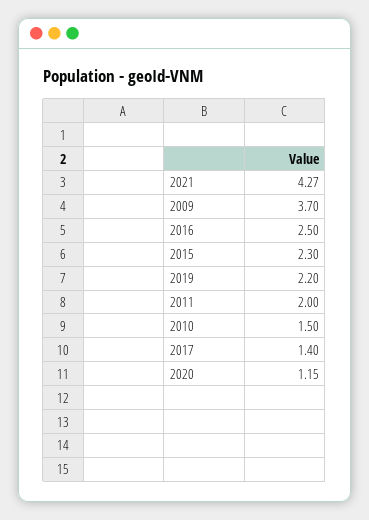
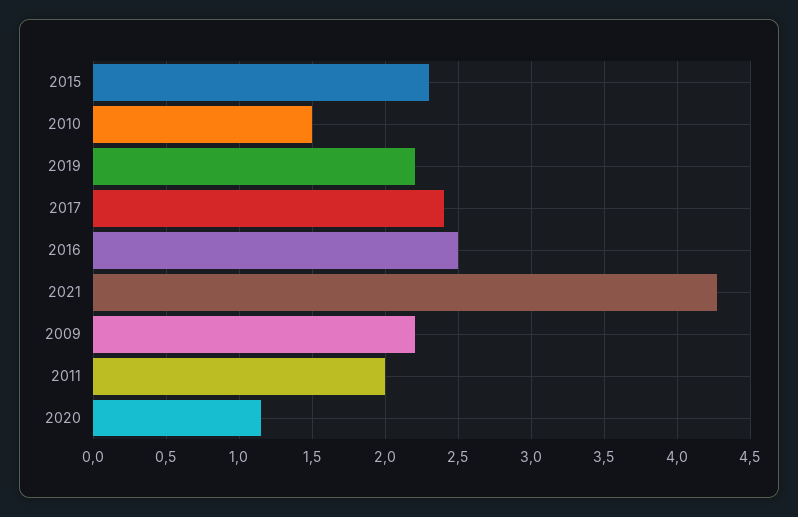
  {
    "2021": 4.27,
-   "2009": 3.7,
+   "2009": 2.2,
    "2016": 2.5,
    "2015": 2.3,
    "2019": 2.2,
    "2011": 2,
    "2010": 1.5,
-   "2017": 1.4,
+   "2017": 2.4,
    "2020": 1.15
  }

